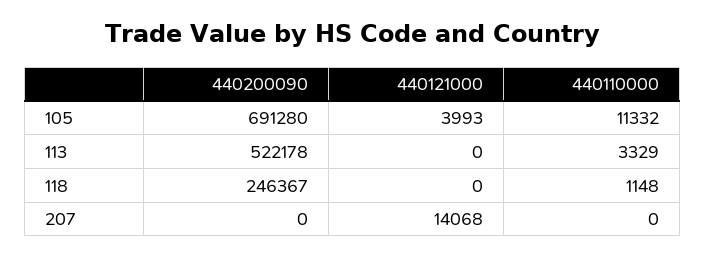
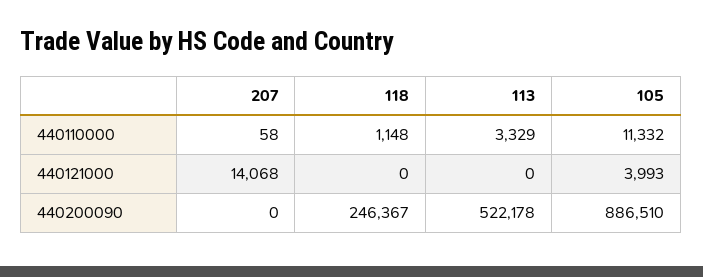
  {
    "440200090": {
-     "105": 691280,
+     "105": 886510,
      "113": 522178,
      "118": 246367,
      "207": 0
    },
    "440121000": {
      "105": 3993,
      "113": 0,
      "118": 0,
      "207": 14068
    },
    "440110000": {
      "105": 11332,
      "113": 3329,
      "118": 1148,
-     "207": 0
+     "207": 58
    }
  }

